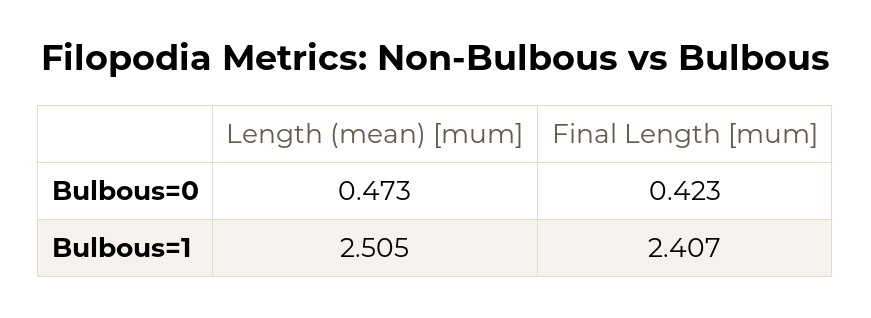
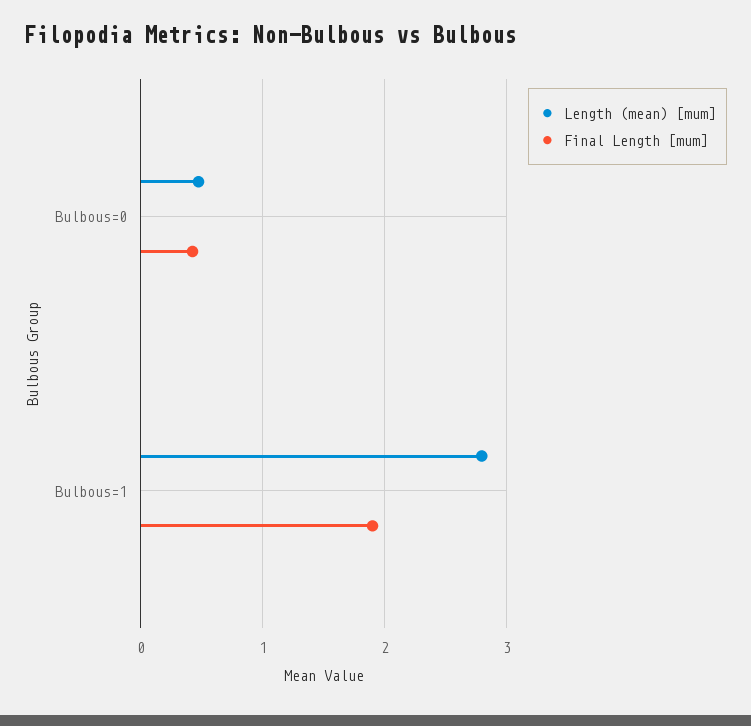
  {
    "Length (mean) [mum]": {
      "Bulbous=0": 0.473,
-     "Bulbous=1": 2.505
+     "Bulbous=1": 2.8
    },
    "Final Length [mum]": {
      "Bulbous=0": 0.423,
-     "Bulbous=1": 2.407
+     "Bulbous=1": 1.9
    }
  }

